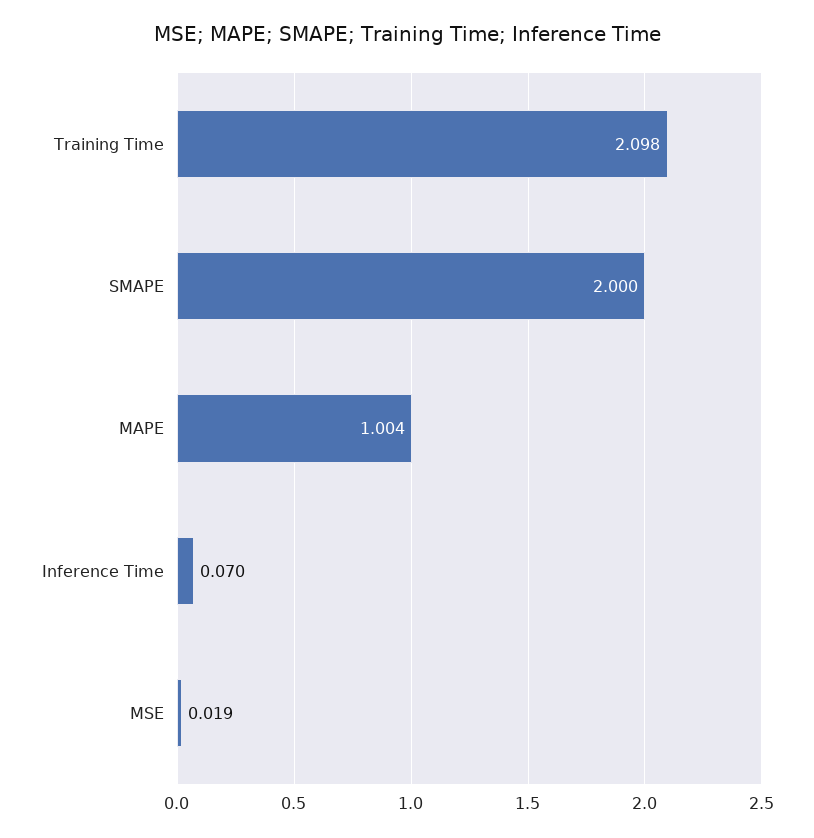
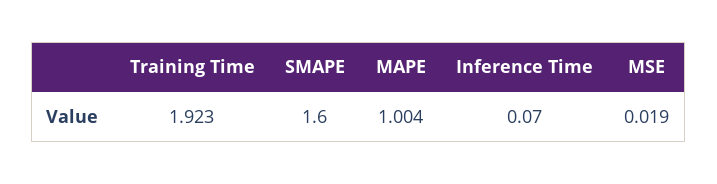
  {
-   "Training Time": 2.098,
+   "Training Time": 1.923,
-   "SMAPE": 2,
+   "SMAPE": 1.6,
    "MAPE": 1.004,
    "Inference Time": 0.07,
    "MSE": 0.019
  }

